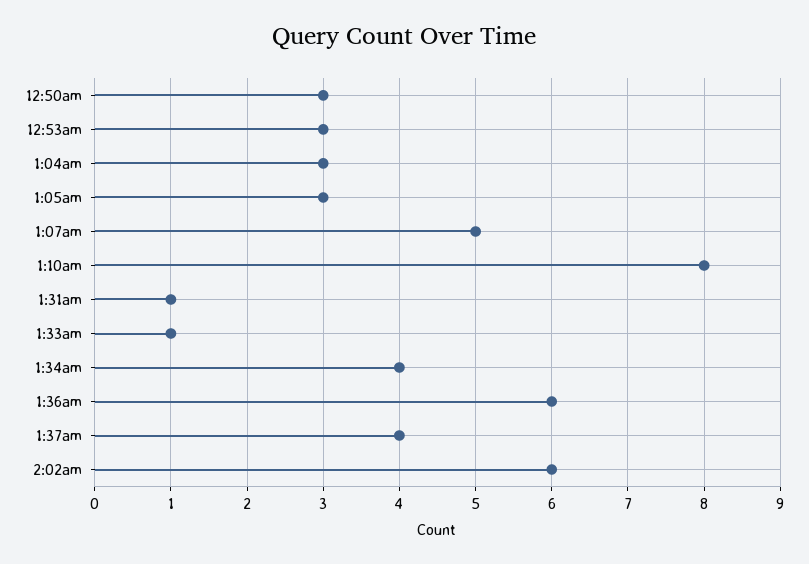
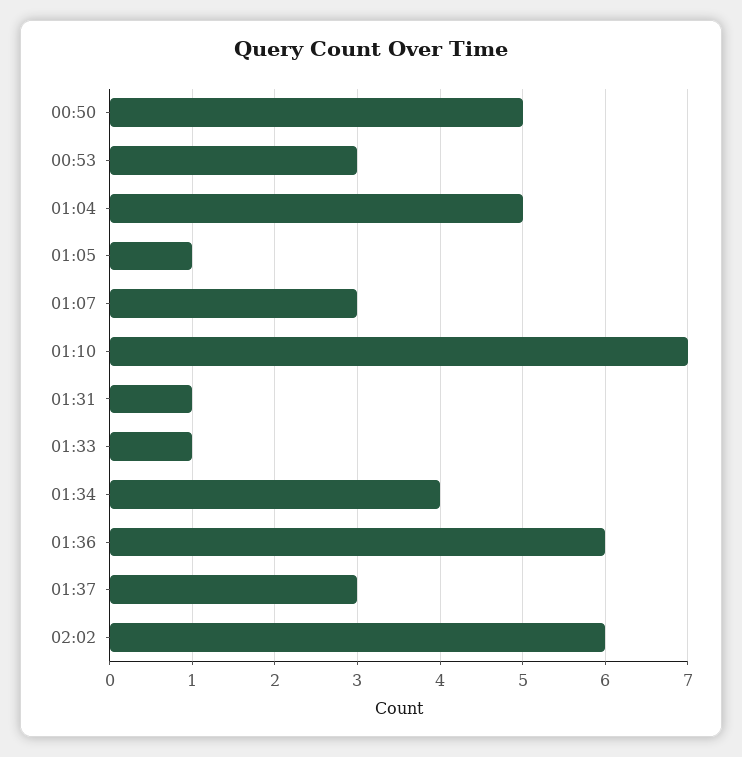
  {
-   "12:50am": 3,
+   "12:50am": 5,
    "12:53am": 3,
-   "1:04am": 3,
+   "1:04am": 5,
-   "1:05am": 3,
+   "1:05am": 1,
-   "1:07am": 5,
+   "1:07am": 3,
-   "1:10am": 8,
+   "1:10am": 7,
    "1:31am": 1,
    "1:33am": 1,
    "1:34am": 4,
    "1:36am": 6,
-   "1:37am": 4,
+   "1:37am": 3,
    "2:02am": 6
  }

